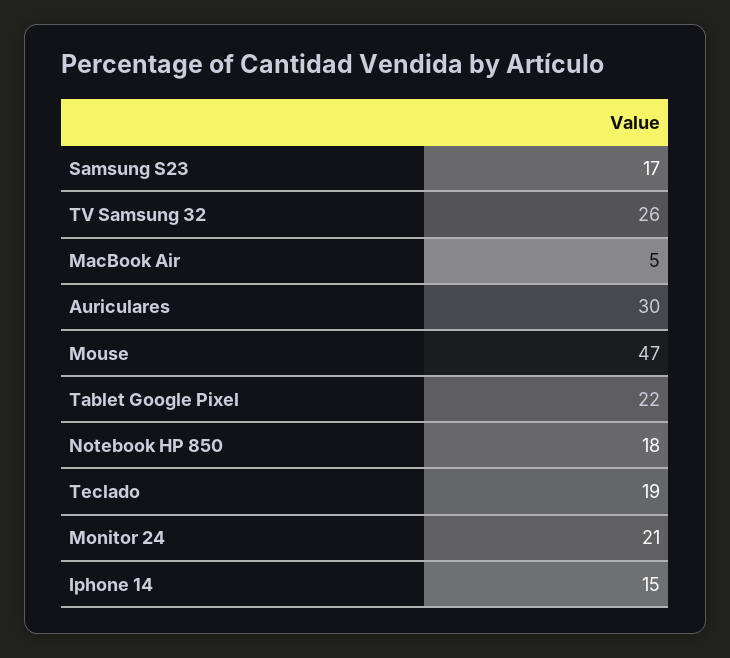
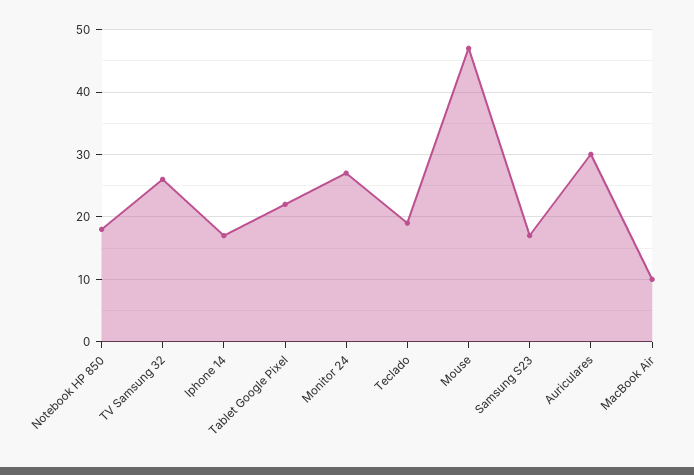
  {
    "Samsung S23": 17,
    "TV Samsung 32": 26,
-   "MacBook Air": 5,
+   "MacBook Air": 10,
    "Auriculares": 30,
    "Mouse": 47,
    "Tablet Google Pixel": 22,
    "Notebook HP 850": 18,
    "Teclado": 19,
-   "Monitor 24": 21,
+   "Monitor 24": 27,
-   "Iphone 14": 15
+   "Iphone 14": 17
  }

